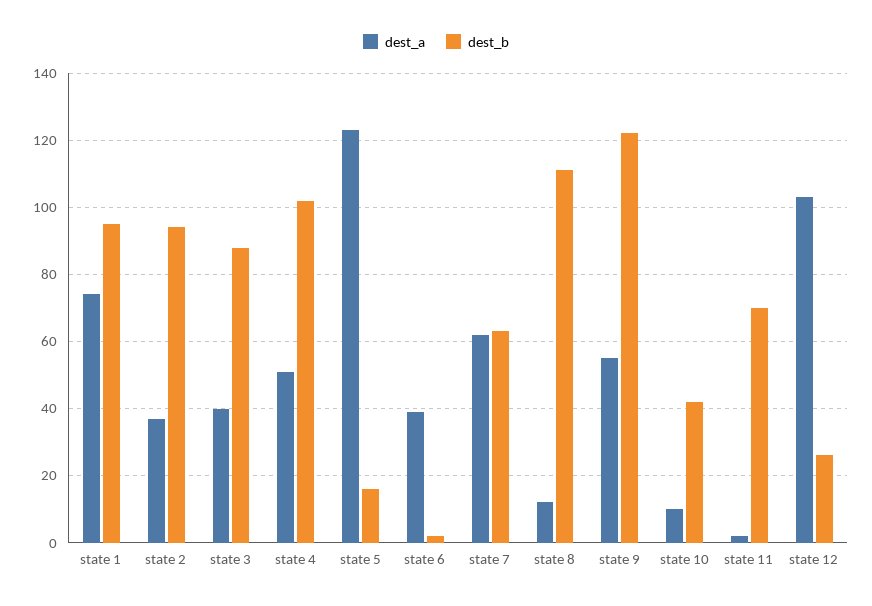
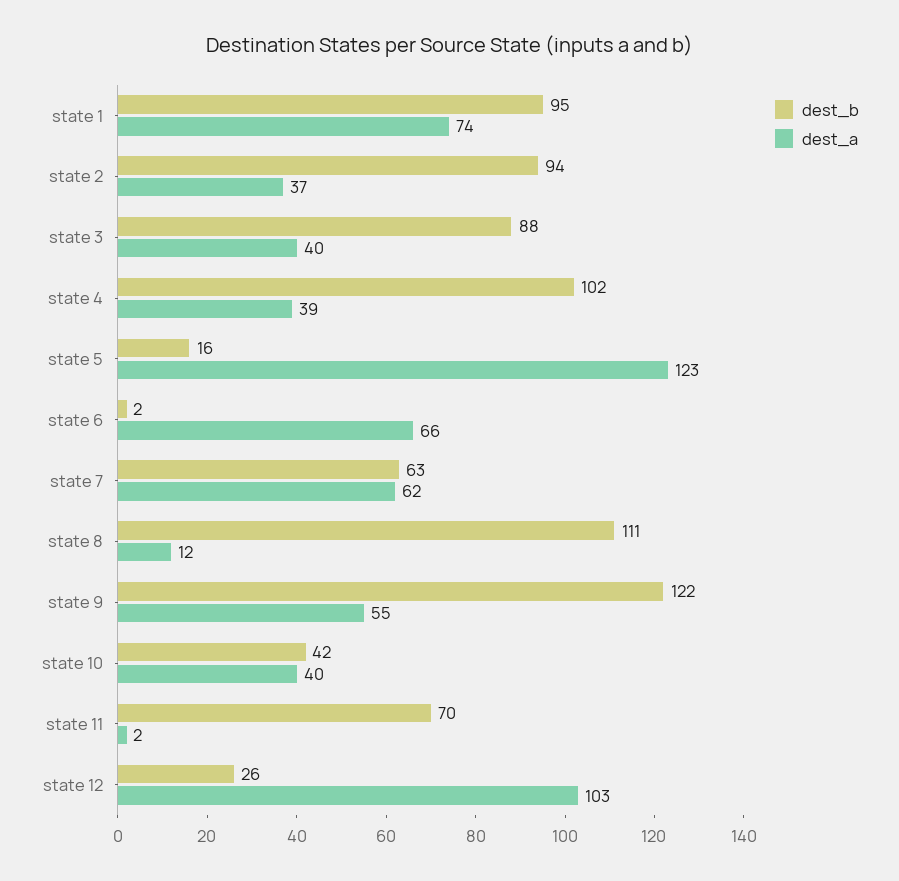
  {
    "dest_a": {
      "state 1": 74,
      "state 2": 37,
      "state 3": 40,
-     "state 4": 50,
+     "state 4": 39,
      "state 5": 123,
-     "state 6": 40,
+     "state 6": 66,
      "state 7": 62,
      "state 8": 12,
      "state 9": 55,
-     "state 10": 10,
+     "state 10": 40,
      "state 11": 2,
      "state 12": 103
    },
    "dest_b": {
      "state 1": 95,
      "state 2": 94,
      "state 3": 88,
      "state 4": 102,
      "state 5": 16,
      "state 6": 2,
      "state 7": 63,
      "state 8": 111,
      "state 9": 122,
      "state 10": 42,
      "state 11": 70,
      "state 12": 26
    }
  }

